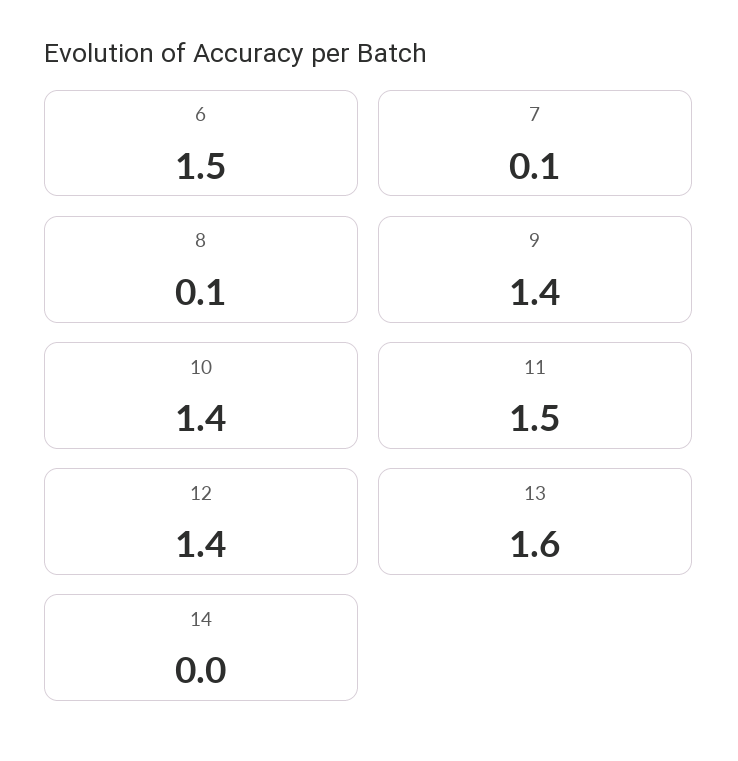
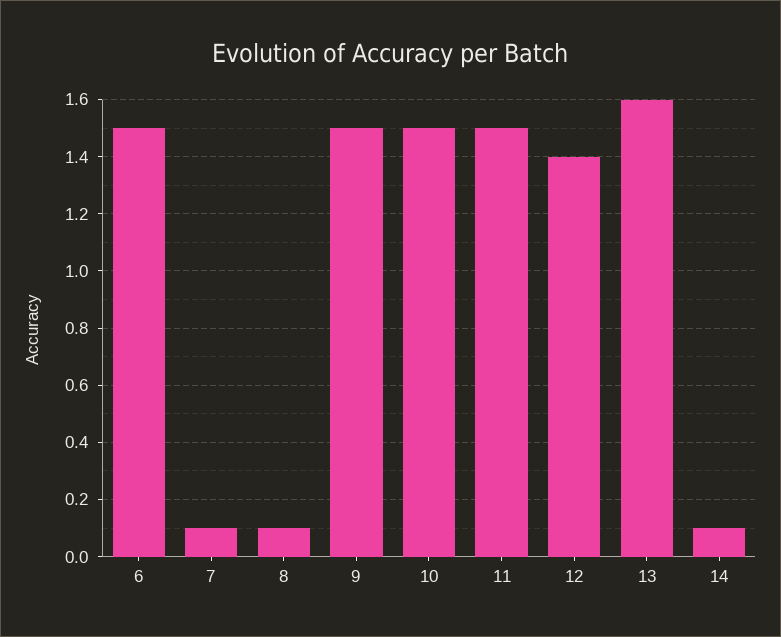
  {
    "6": 1.5,
    "7": 0.1,
    "8": 0.1,
-   "9": 1.4,
+   "9": 1.5,
-   "10": 1.4,
+   "10": 1.5,
    "11": 1.5,
    "12": 1.4,
    "13": 1.6,
-   "14": 0
+   "14": 0.1
  }

